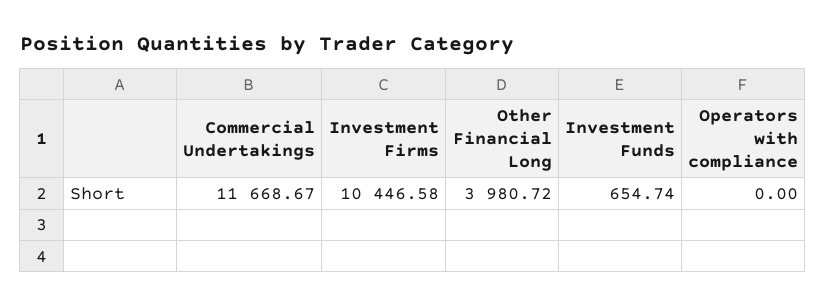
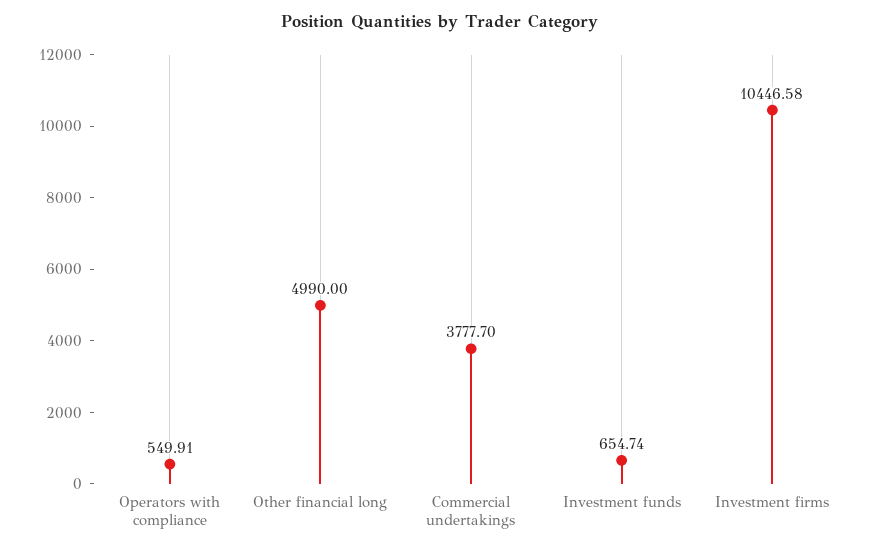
  {
-   "Commercial Undertakings": 11668.67,
+   "Commercial Undertakings": 3777.7,
    "Investment Firms": 10446.58,
-   "Other Financial Long": 3980.72,
+   "Other Financial Long": 4990,
    "Investment Funds": 654.74,
-   "Operators with compliance": 0
+   "Operators with compliance": 549.91
  }

